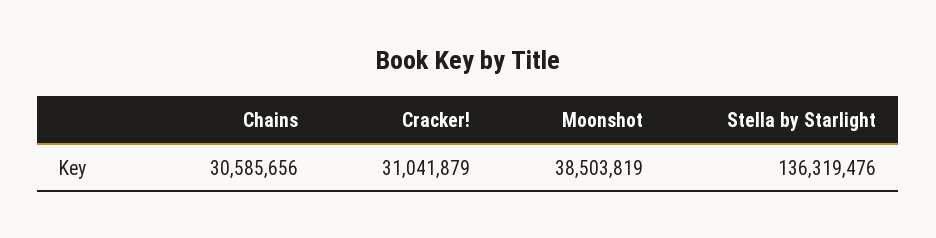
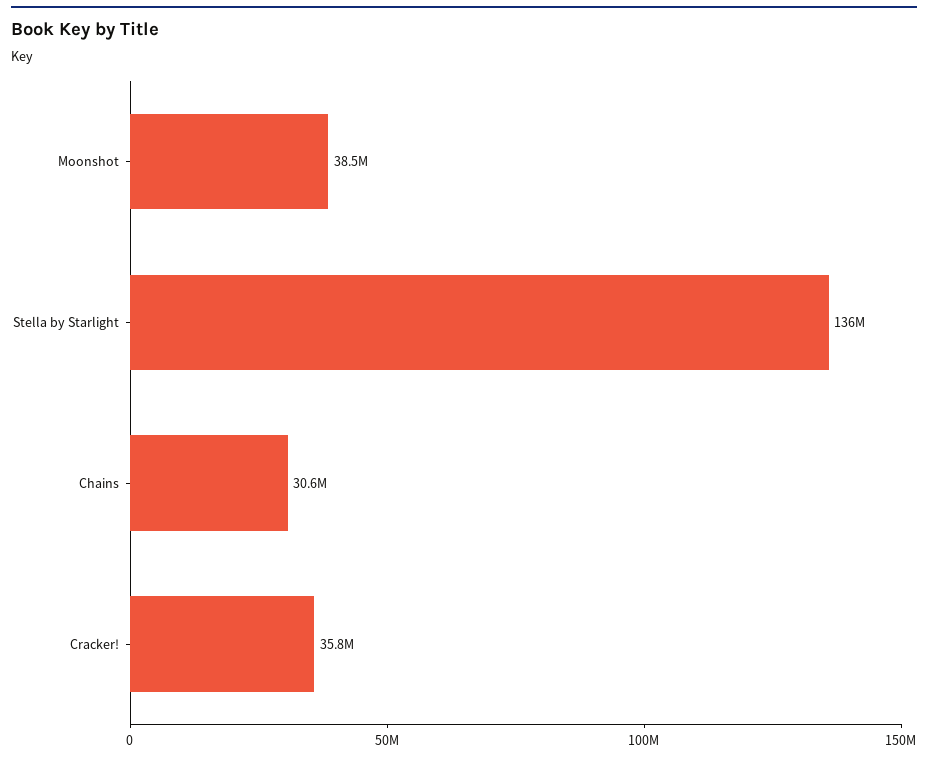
  {
    "Chains": 30585656,
-   "Cracker!": 31041879,
+   "Cracker!": 35800000,
    "Moonshot": 38503819,
    "Stella by Starlight": 136319476
  }

